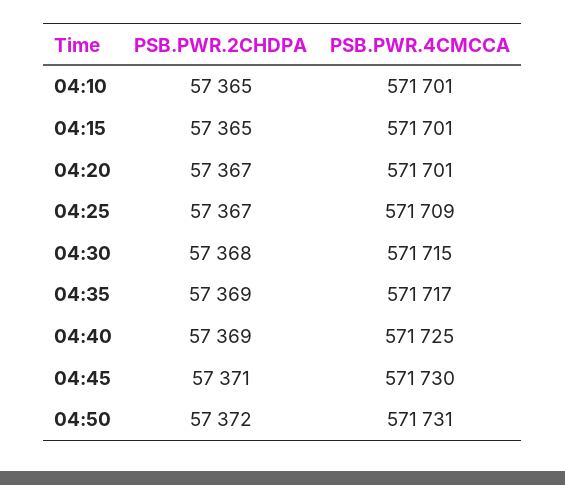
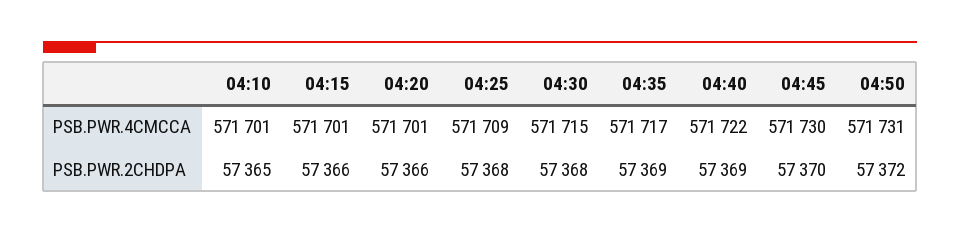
  {
    "PSB.PWR.2CHDPA": {
      "04:10": 57365,
-     "04:15": 57365,
+     "04:15": 57366,
-     "04:20": 57367,
+     "04:20": 57366,
-     "04:25": 57367,
+     "04:25": 57368,
      "04:30": 57368,
      "04:35": 57369,
      "04:40": 57369,
-     "04:45": 57371,
+     "04:45": 57370,
      "04:50": 57372
    },
    "PSB.PWR.4CMCCA": {
      "04:10": 571701,
      "04:15": 571701,
      "04:20": 571701,
      "04:25": 571709,
      "04:30": 571715,
      "04:35": 571717,
-     "04:40": 571725,
+     "04:40": 571722,
      "04:45": 571730,
      "04:50": 571731
    }
  }

